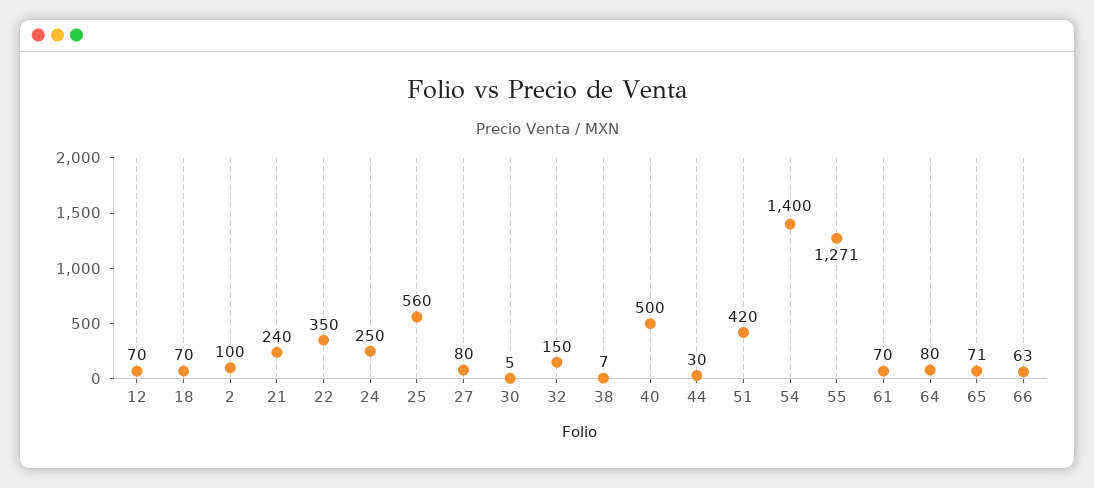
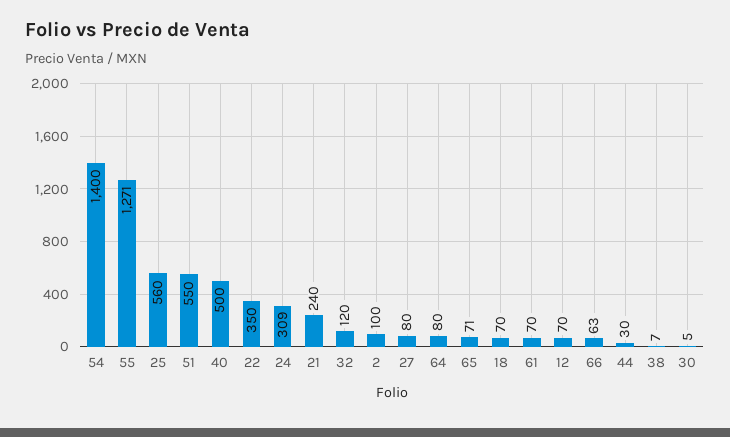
  {
    "12": 70,
    "18": 70,
    "2": 100,
    "21": 240,
    "22": 350,
-   "24": 250,
+   "24": 309,
    "25": 560,
    "27": 80,
    "30": 5,
-   "32": 150,
+   "32": 120,
    "38": 7,
    "40": 500,
    "44": 30,
-   "51": 420,
+   "51": 550,
    "54": 1400,
    "55": 1271,
    "61": 70,
    "64": 80,
    "65": 71,
    "66": 63
  }

